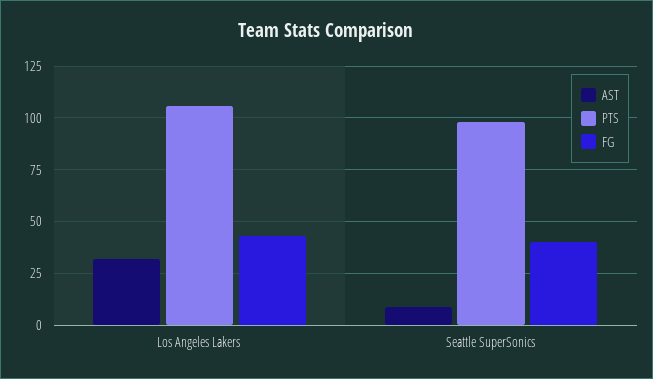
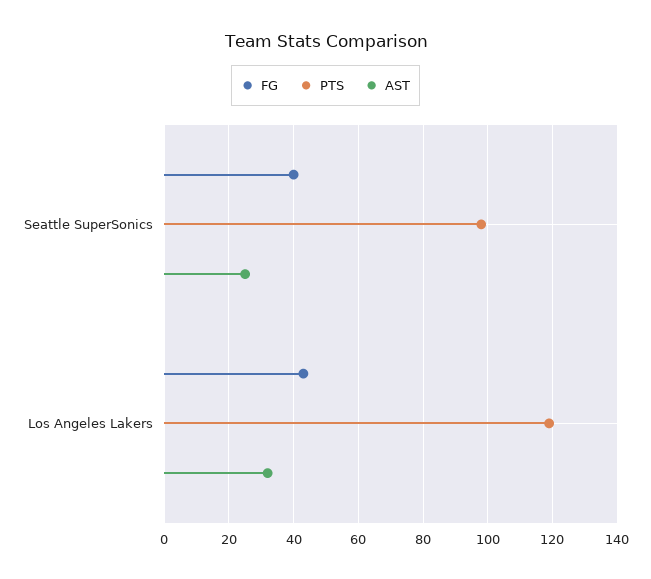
  {
    "AST": {
      "Los Angeles Lakers": 30,
-     "Seattle SuperSonics": 10
+     "Seattle SuperSonics": 25
    },
    "PTS": {
-     "Los Angeles Lakers": 105,
+     "Los Angeles Lakers": 120,
      "Seattle SuperSonics": 100
    },
    "FG": {
      "Los Angeles Lakers": 45,
      "Seattle SuperSonics": 40
    }
  }

